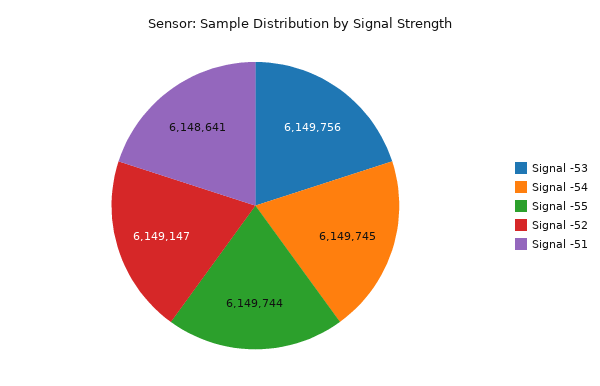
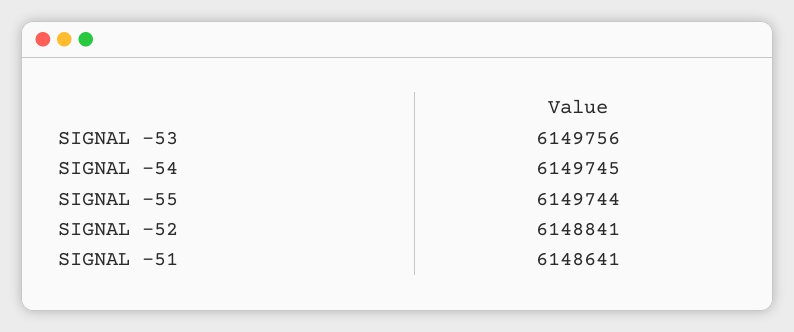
  {
    "Signal -53": 6149756,
    "Signal -54": 6149745,
    "Signal -55": 6149744,
-   "Signal -52": 6149147,
+   "Signal -52": 6148841,
    "Signal -51": 6148641
  }

